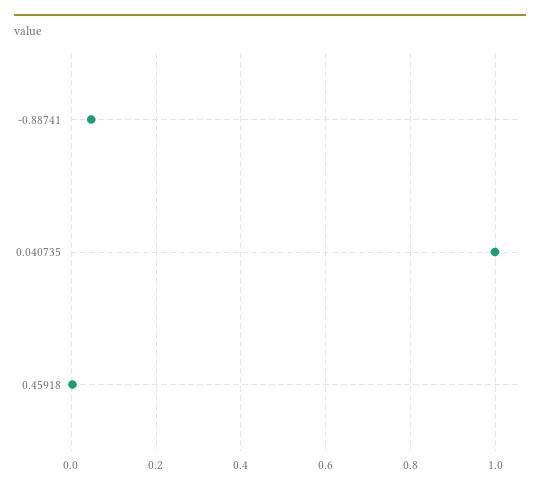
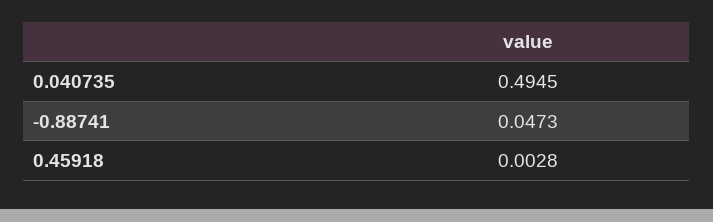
  {
    "-0.88741": 0.0473,
-   "0.040735": 1,
+   "0.040735": 0.4945,
    "0.45918": 0.0028
  }

